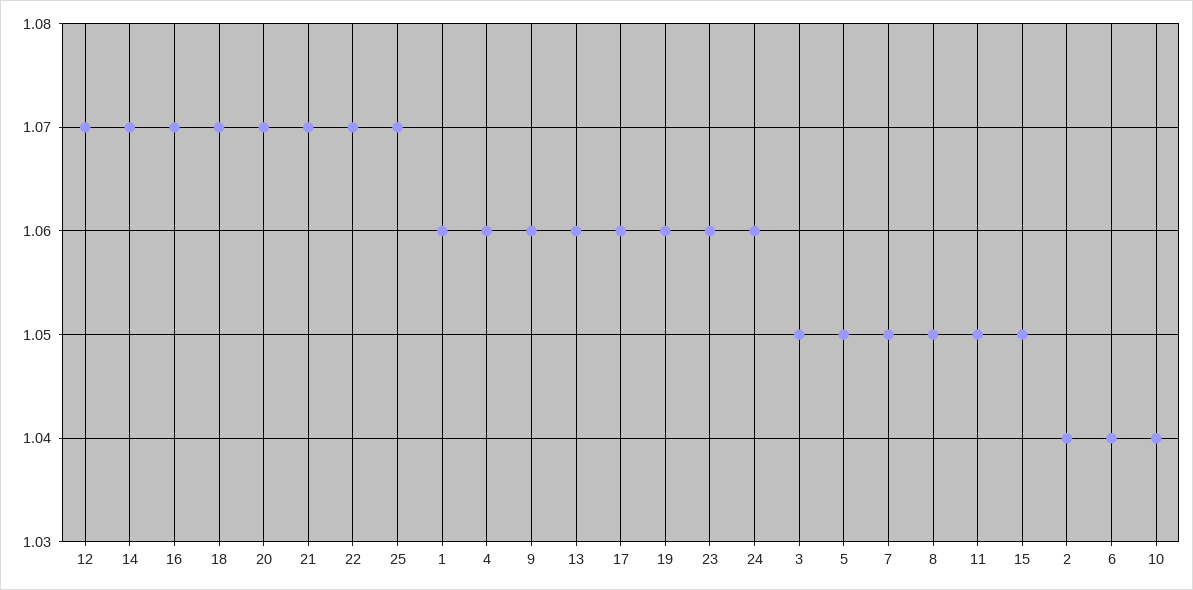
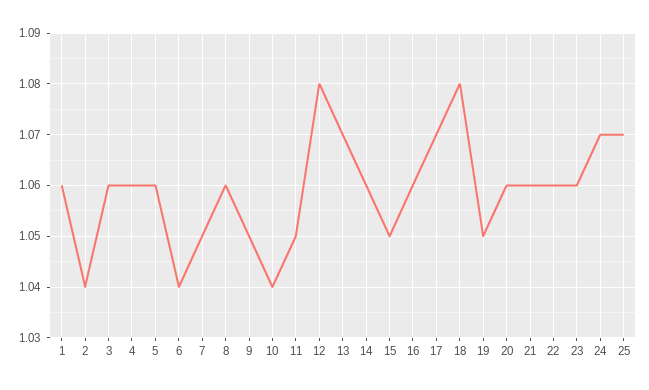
  {
-   "12": 1.07,
+   "12": 1.08,
-   "14": 1.07,
+   "14": 1.06,
-   "16": 1.07,
+   "16": 1.06,
-   "18": 1.07,
+   "18": 1.08,
-   "20": 1.07,
+   "20": 1.06,
-   "21": 1.07,
+   "21": 1.06,
-   "22": 1.07,
+   "22": 1.06,
    "25": 1.07,
    "1": 1.06,
    "4": 1.06,
-   "9": 1.06,
+   "9": 1.05,
-   "13": 1.06,
+   "13": 1.07,
-   "17": 1.06,
+   "17": 1.07,
-   "19": 1.06,
+   "19": 1.05,
    "23": 1.06,
-   "24": 1.06,
+   "24": 1.07,
-   "3": 1.05,
+   "3": 1.06,
-   "5": 1.05,
+   "5": 1.06,
    "7": 1.05,
-   "8": 1.05,
+   "8": 1.06,
    "11": 1.05,
    "15": 1.05,
    "2": 1.04,
    "6": 1.04,
    "10": 1.04
  }

